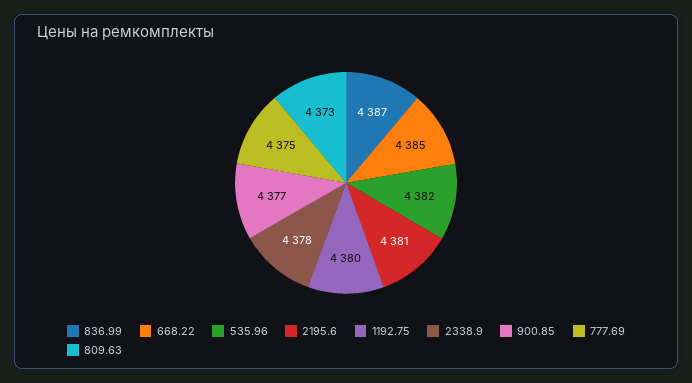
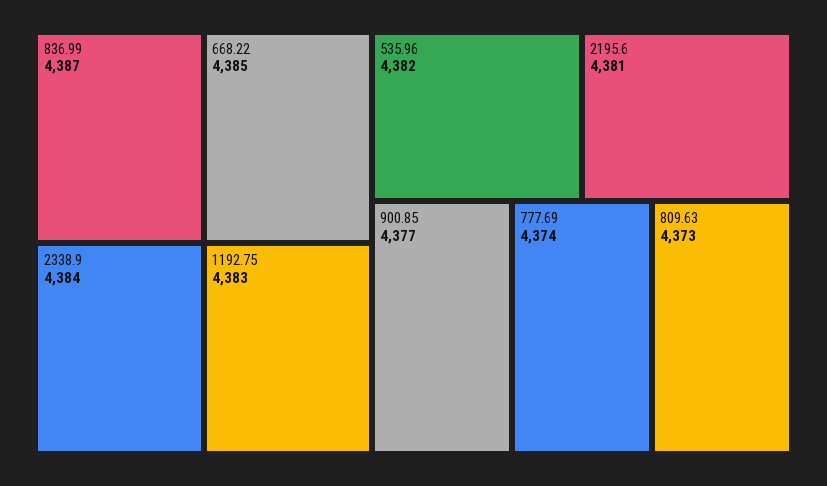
  {
    "836.99": 4387,
    "668.22": 4385,
    "535.96": 4382,
    "2195.6": 4381,
-   "1192.75": 4380,
+   "1192.75": 4383,
-   "2338.9": 4378,
+   "2338.9": 4384,
    "900.85": 4377,
-   "777.69": 4375,
+   "777.69": 4374,
    "809.63": 4373
  }

